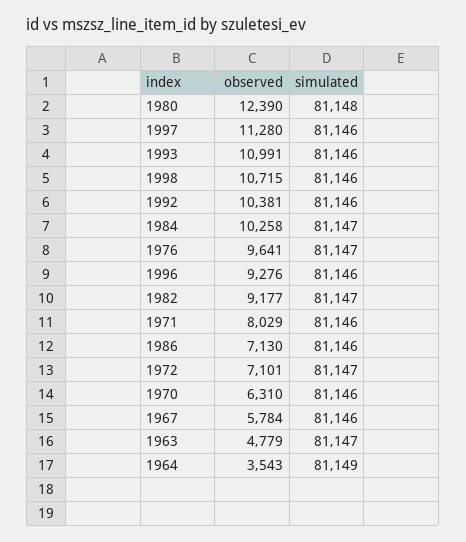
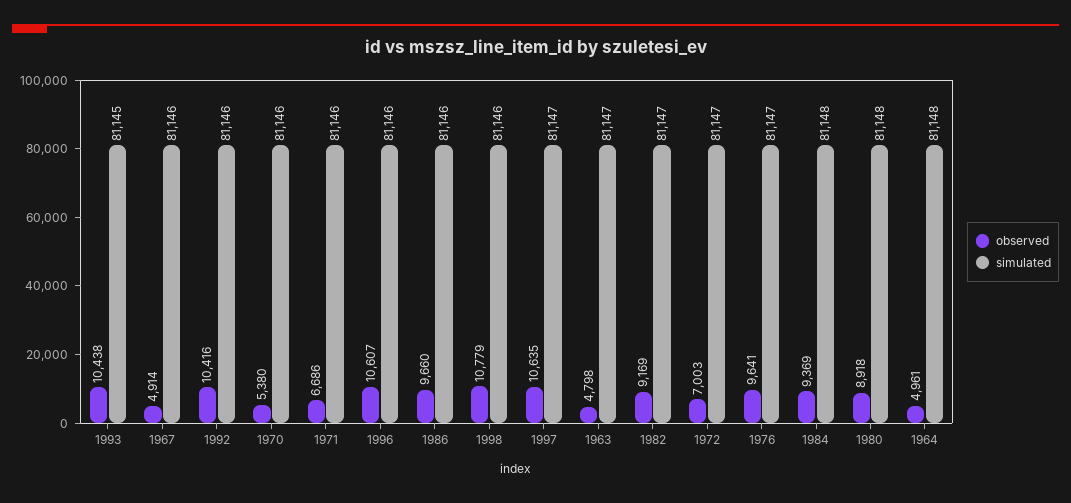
  {
    "observed": {
-     "1980": 12390,
+     "1980": 8918,
-     "1997": 11280,
+     "1997": 10635,
-     "1993": 10991,
+     "1993": 10438,
-     "1998": 10715,
+     "1998": 10779,
-     "1992": 10381,
+     "1992": 10416,
-     "1984": 10258,
+     "1984": 9369,
      "1976": 9641,
-     "1996": 9276,
+     "1996": 10607,
-     "1982": 9177,
+     "1982": 9169,
-     "1971": 8029,
+     "1971": 6686,
-     "1986": 7130,
+     "1986": 9660,
-     "1972": 7101,
+     "1972": 7003,
-     "1970": 6310,
+     "1970": 5380,
-     "1967": 5784,
+     "1967": 4914,
-     "1963": 4779,
+     "1963": 4798,
-     "1964": 3543
+     "1964": 4961
    },
    "simulated": {
      "1980": 81148,
-     "1997": 81146,
+     "1997": 81147,
-     "1993": 81146,
+     "1993": 81145,
      "1998": 81146,
      "1992": 81146,
-     "1984": 81147,
+     "1984": 81148,
      "1976": 81147,
      "1996": 81146,
      "1982": 81147,
      "1971": 81146,
      "1986": 81146,
      "1972": 81147,
      "1970": 81146,
      "1967": 81146,
      "1963": 81147,
-     "1964": 81149
+     "1964": 81148
    }
  }

